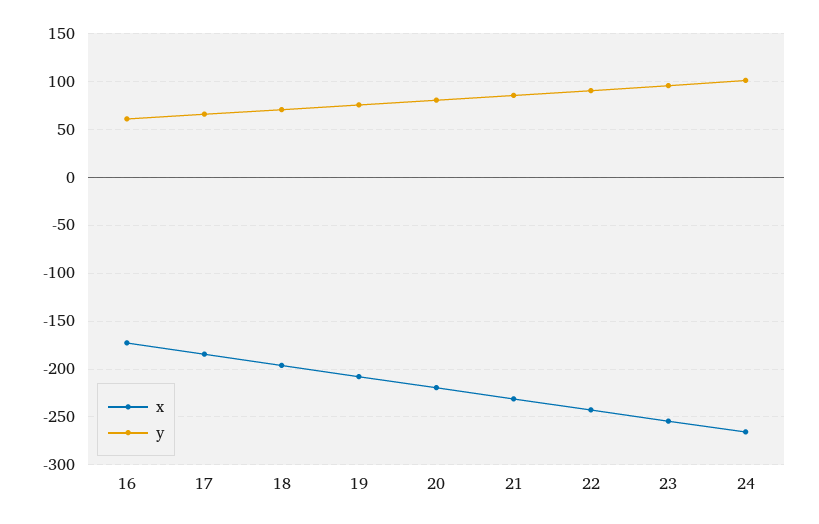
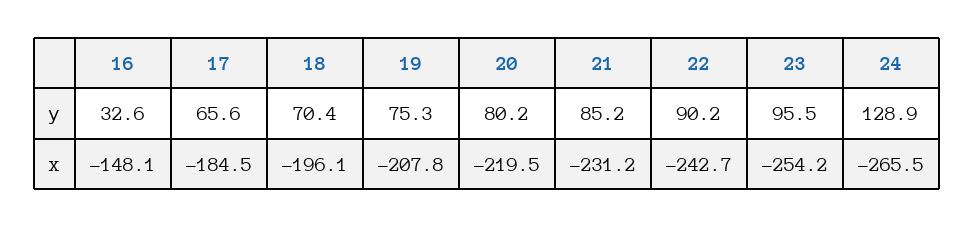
  {
    "x": {
-     "16": -170,
+     "16": -148.1,
      "17": -184.5,
      "18": -196.1,
      "19": -207.8,
      "20": -219.5,
      "21": -231.2,
      "22": -242.7,
      "23": -254.2,
      "24": -265.5
    },
    "y": {
-     "16": 60,
+     "16": 32.6,
      "17": 65.6,
      "18": 70.4,
      "19": 75.3,
      "20": 80.2,
      "21": 85.2,
      "22": 90.2,
      "23": 95.5,
-     "24": 100
+     "24": 128.9
    }
  }

